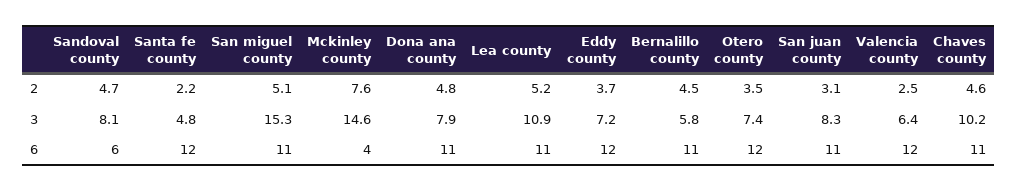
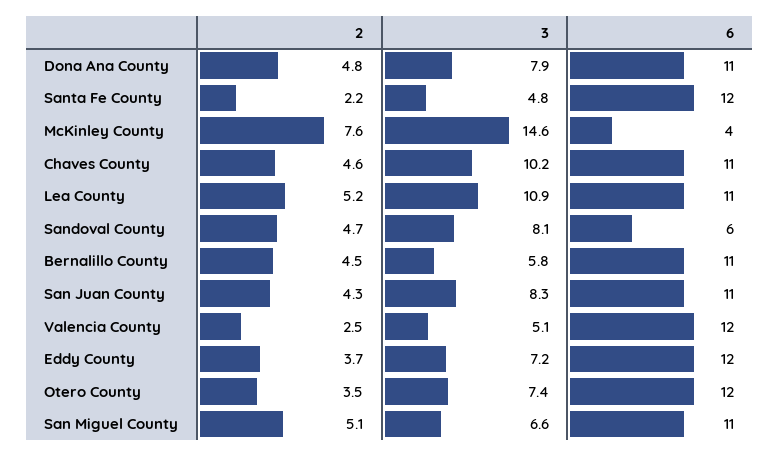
  {
    "Sandoval county": {
      "2": 4.7,
      "3": 8.1,
      "6": 6
    },
    "Santa fe county": {
      "2": 2.2,
      "3": 4.8,
      "6": 12
    },
    "San miguel county": {
      "2": 5.1,
-     "3": 15.3,
+     "3": 6.6,
      "6": 11
    },
    "Mckinley county": {
      "2": 7.6,
      "3": 14.6,
      "6": 4
    },
    "Dona ana county": {
      "2": 4.8,
      "3": 7.9,
      "6": 11
    },
    "Lea county": {
      "2": 5.2,
      "3": 10.9,
      "6": 11
    },
    "Eddy county": {
      "2": 3.7,
      "3": 7.2,
      "6": 12
    },
    "Bernalillo county": {
      "2": 4.5,
      "3": 5.8,
      "6": 11
    },
    "Otero county": {
      "2": 3.5,
      "3": 7.4,
      "6": 12
    },
    "San juan county": {
-     "2": 3.1,
+     "2": 4.3,
      "3": 8.3,
      "6": 11
    },
    "Valencia county": {
      "2": 2.5,
-     "3": 6.4,
+     "3": 5.1,
      "6": 12
    },
    "Chaves county": {
      "2": 4.6,
      "3": 10.2,
      "6": 11
    }
  }

